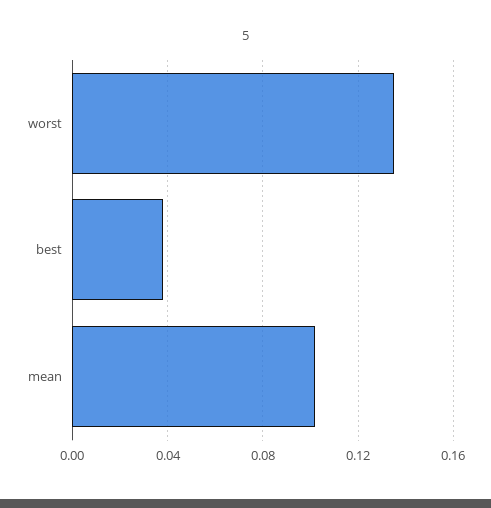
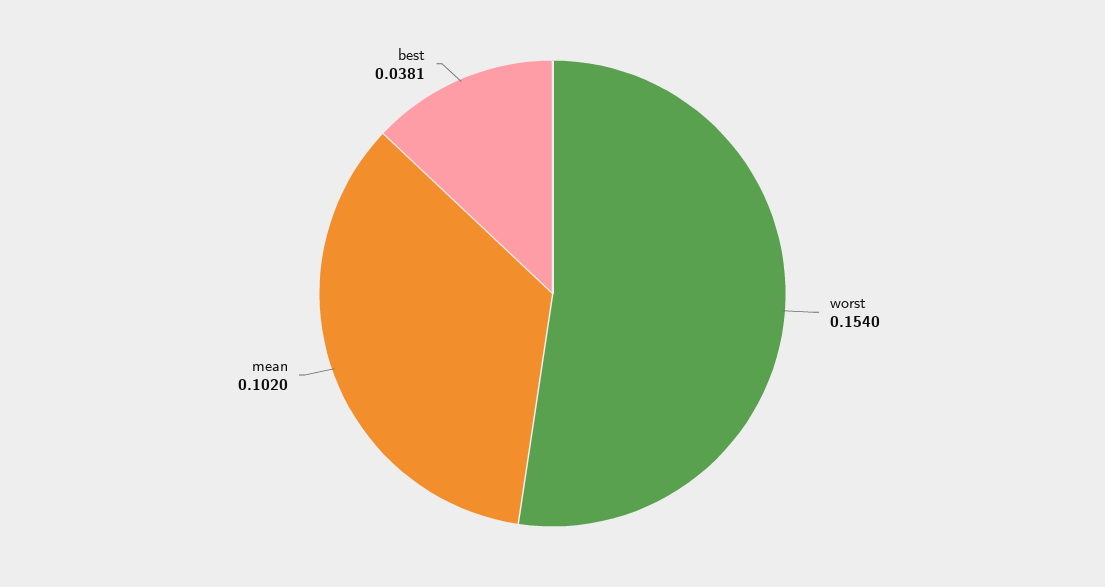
  {
-   "worst": 0.135,
+   "worst": 0.154,
    "best": 0.0381,
    "mean": 0.102
  }

